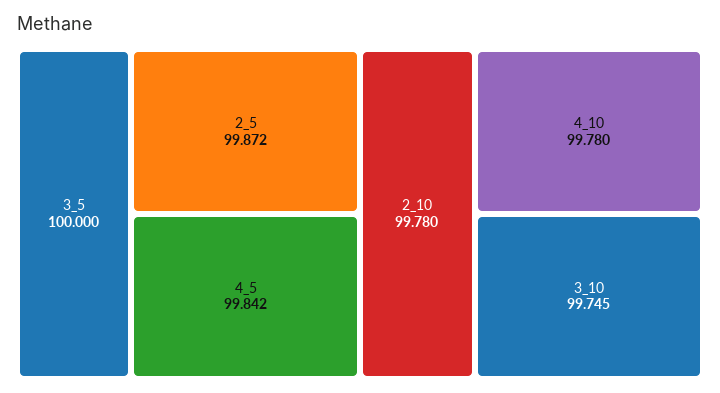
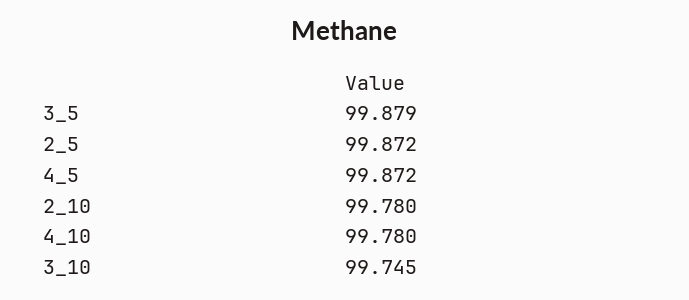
  {
-   "3_5": 100,
+   "3_5": 99.879,
    "2_5": 99.872,
-   "4_5": 99.842,
+   "4_5": 99.872,
    "2_10": 99.78,
    "4_10": 99.78,
    "3_10": 99.745
  }

